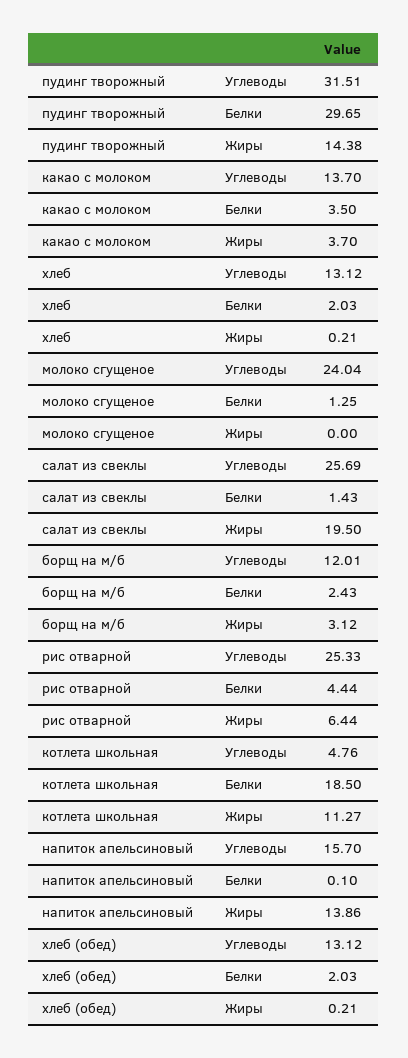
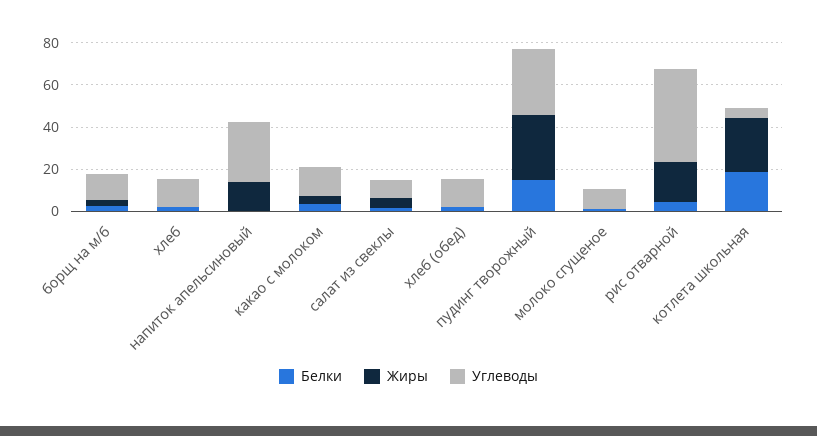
  {
    "Углеводы": {
      "пудинг творожный": 31.51,
      "какао с молоком": 13.7,
      "хлеб": 13.12,
-     "молоко сгущеное": 24.04,
+     "молоко сгущеное": 10,
-     "салат из свеклы": 25.69,
+     "салат из свеклы": 10,
      "борщ на м/б": 12.01,
-     "рис отварной": 25.33,
+     "рис отварной": 45,
      "котлета школьная": 4.76,
-     "напиток апельсиновый": 15.7,
+     "напиток апельсиновый": 30,
      "хлеб (обед)": 13.12
    },
    "Белки": {
-     "пудинг творожный": 29.65,
+     "пудинг творожный": 15,
      "какао с молоком": 3.5,
      "хлеб": 2.03,
      "молоко сгущеное": 1.25,
      "салат из свеклы": 1.43,
      "борщ на м/б": 2.43,
      "рис отварной": 4.44,
      "котлета школьная": 18.5,
      "напиток апельсиновый": 0.1,
      "хлеб (обед)": 2.03
    },
    "Жиры": {
-     "пудинг творожный": 14.38,
+     "пудинг творожный": 30,
      "какао с молоком": 3.7,
      "хлеб": 0.21,
      "молоко сгущеное": 0,
-     "салат из свеклы": 19.5,
+     "салат из свеклы": 5,
      "борщ на м/б": 3.12,
-     "рис отварной": 6.44,
+     "рис отварной": 20,
-     "котлета школьная": 11.27,
+     "котлета школьная": 25,
      "напиток апельсиновый": 13.86,
      "хлеб (обед)": 0.21
    }
  }

